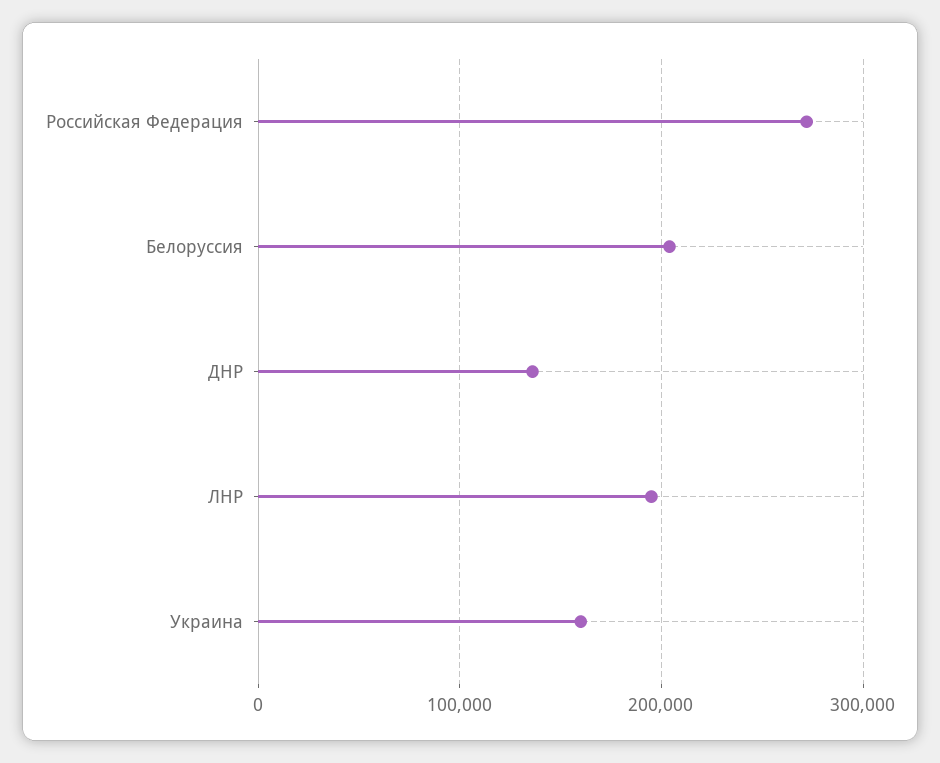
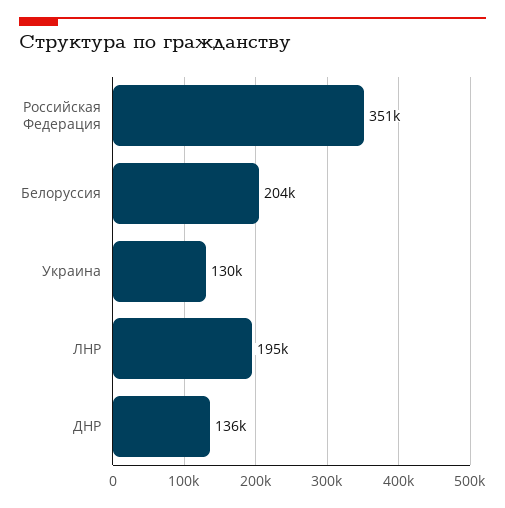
  {
-   "Российская Федерация": 270000,
+   "Российская Федерация": 351000,
    "Белоруссия": 204000,
    "ДНР": 136000,
    "ЛНР": 195000,
-   "Украина": 160000
+   "Украина": 130000
  }

